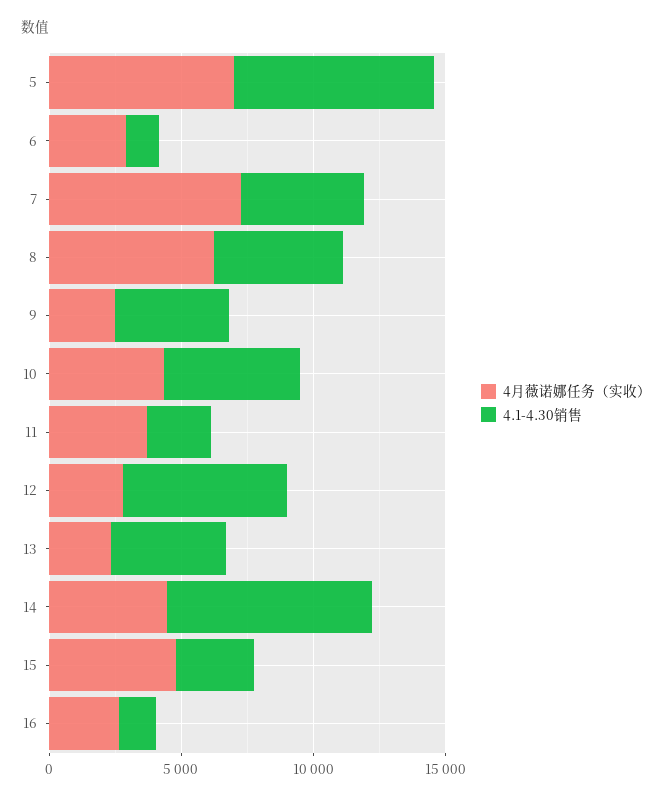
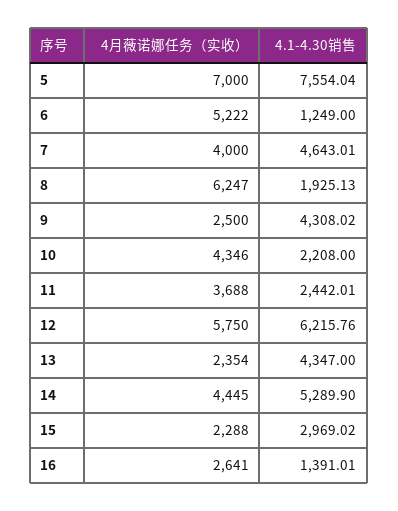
  {
    "4月薇诺娜任务（实收）": {
      "5": 7000,
-     "6": 3000,
+     "6": 5222,
-     "7": 7000,
+     "7": 4000,
      "8": 6247,
      "9": 2500,
      "10": 4346,
      "11": 3688,
-     "12": 3000,
+     "12": 5750,
      "13": 2354,
      "14": 4445,
-     "15": 5000,
+     "15": 2288,
      "16": 2641
    },
    "4.1-4.30销售": {
      "5": 7554.04,
      "6": 1249,
      "7": 4643.01,
-     "8": 5000,
+     "8": 1925.13,
      "9": 4308.02,
-     "10": 5000,
+     "10": 2208,
      "11": 2442.01,
      "12": 6215.76,
      "13": 4347,
-     "14": 8000,
+     "14": 5289.9,
      "15": 2969.02,
      "16": 1391.01
    }
  }

